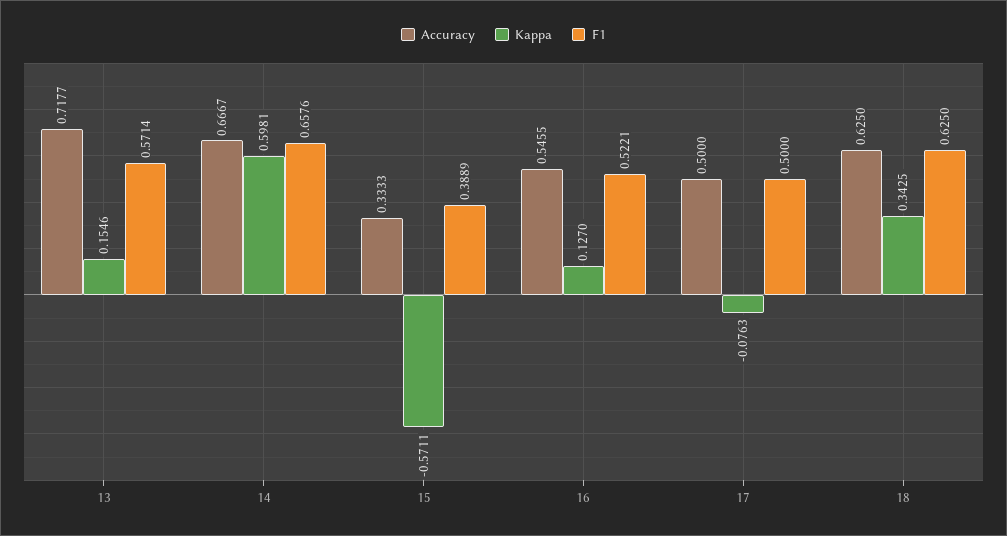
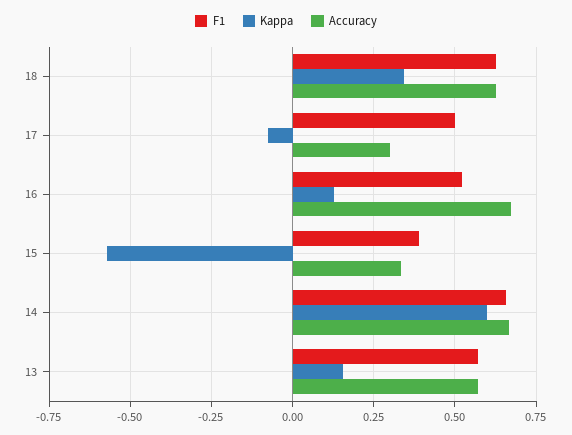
  {
    "Accuracy": {
-     "13": 0.7177,
+     "13": 0.575,
      "14": 0.6667,
      "15": 0.3333,
-     "16": 0.5455,
+     "16": 0.675,
-     "17": 0.5,
+     "17": 0.3,
      "18": 0.625
    },
    "Kappa": {
      "13": 0.1546,
      "14": 0.5981,
      "15": -0.5711,
      "16": 0.127,
      "17": -0.0763,
      "18": 0.3425
    },
    "F1": {
      "13": 0.5714,
      "14": 0.6576,
      "15": 0.3889,
      "16": 0.5221,
      "17": 0.5,
      "18": 0.625
    }
  }

